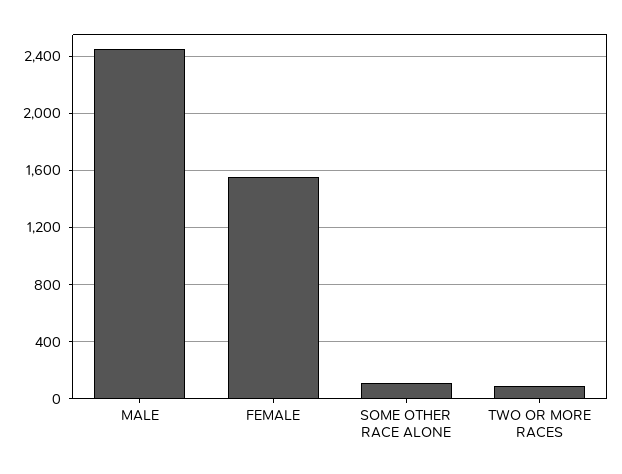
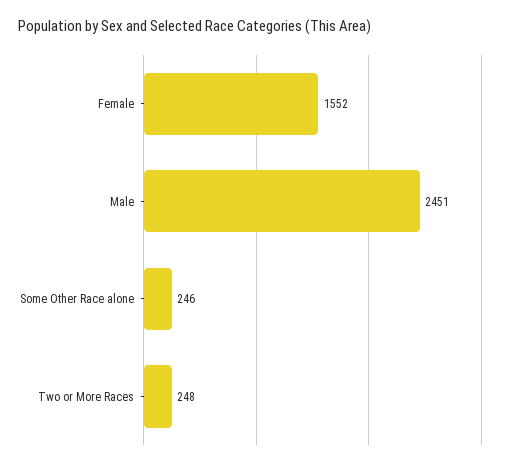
  {
    "MALE": 2451,
    "FEMALE": 1552,
-   "SOME OTHER RACE ALONE": 100,
+   "SOME OTHER RACE ALONE": 246,
-   "TWO OR MORE RACES": 100
+   "TWO OR MORE RACES": 248
  }

